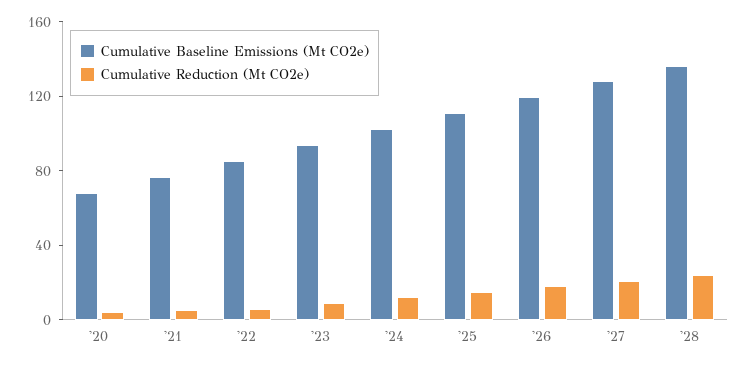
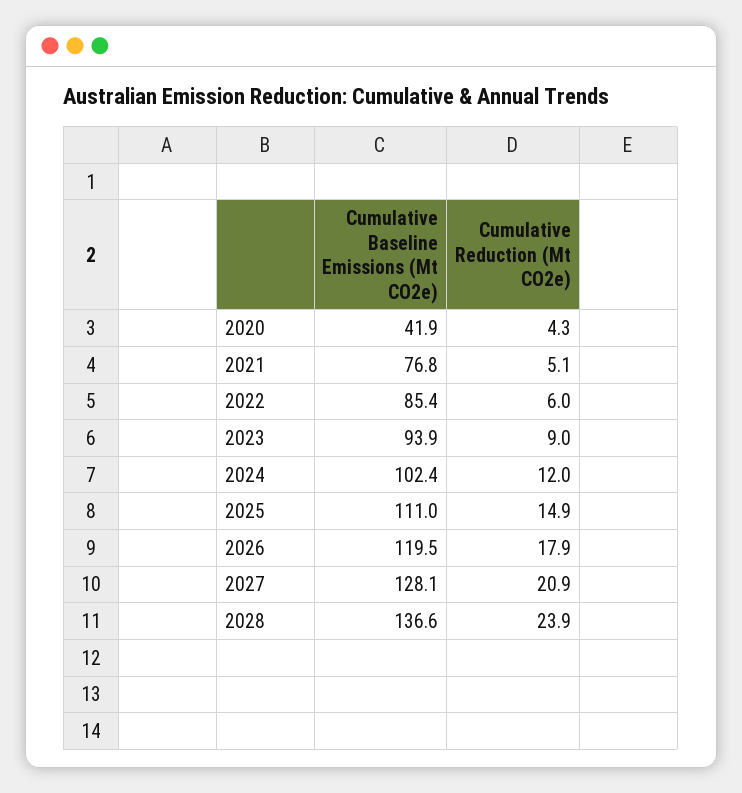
  {
    "Cumulative Baseline Emissions (Mt CO2e)": {
-     "'20": 70,
+     "'20": 41.9,
      "'21": 76.8,
      "'22": 85.4,
      "'23": 93.9,
      "'24": 102.4,
      "'25": 111,
      "'26": 119.5,
      "'27": 128.1,
      "'28": 136.6
    },
    "Cumulative Reduction (Mt CO2e)": {
      "'20": 4.3,
      "'21": 5.1,
      "'22": 6,
      "'23": 9,
      "'24": 12,
      "'25": 14.9,
      "'26": 17.9,
      "'27": 20.9,
      "'28": 23.9
    }
  }

